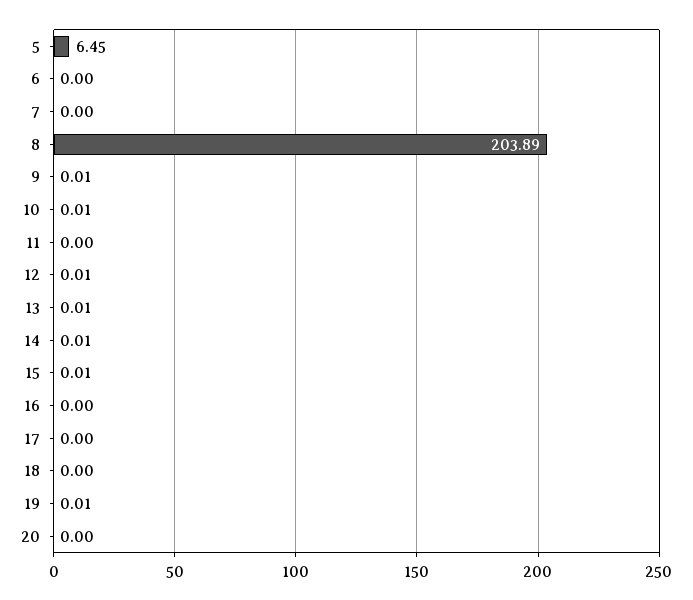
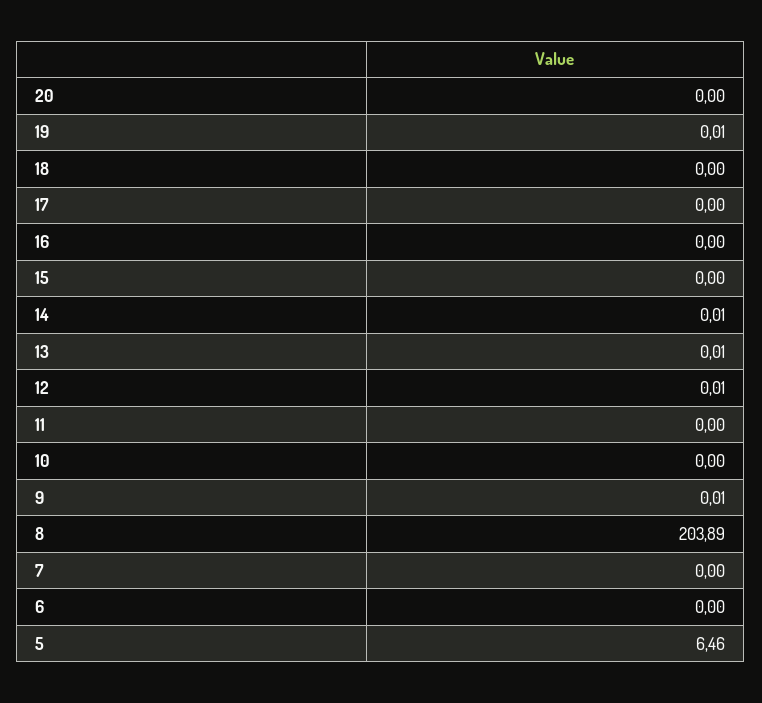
  {
-   "5": 6.45,
+   "5": 6.46,
    "6": 0,
    "7": 0,
    "8": 203.89,
    "9": 0.01,
-   "10": 0.01,
+   "10": 0,
    "11": 0,
    "12": 0.01,
    "13": 0.01,
    "14": 0.01,
-   "15": 0.01,
+   "15": 0,
    "16": 0,
    "17": 0,
    "18": 0,
    "19": 0.01,
    "20": 0
  }

